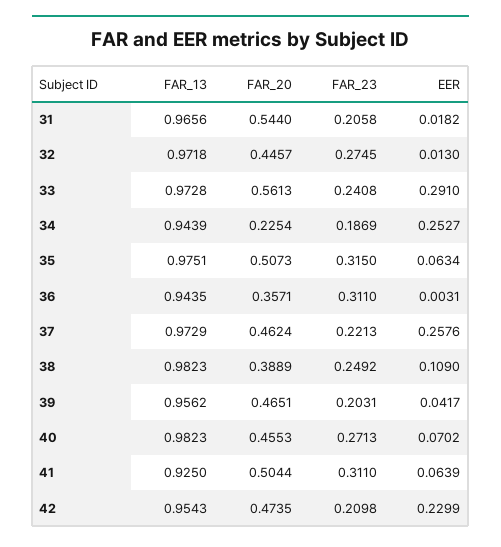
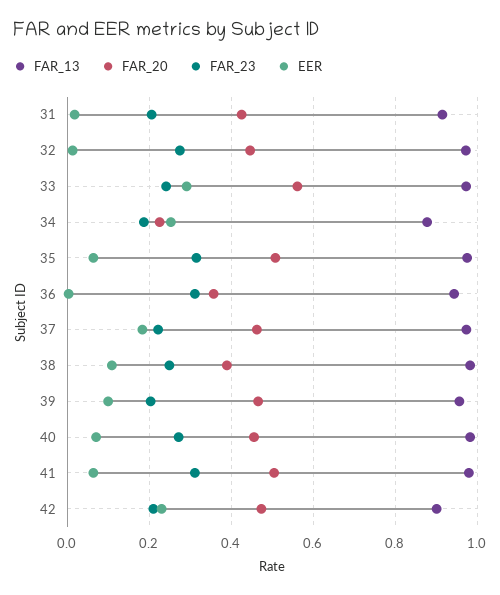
  {
    "FAR_13": {
-     "31": 0.9656,
+     "31": 0.92,
      "32": 0.9718,
      "33": 0.9728,
-     "34": 0.9439,
+     "34": 0.88,
      "35": 0.9751,
      "36": 0.9435,
      "37": 0.9729,
      "38": 0.9823,
      "39": 0.9562,
      "40": 0.9823,
-     "41": 0.925,
+     "41": 0.98,
-     "42": 0.9543
+     "42": 0.9
    },
    "FAR_20": {
-     "31": 0.544,
+     "31": 0.42,
      "32": 0.4457,
      "33": 0.5613,
      "34": 0.2254,
      "35": 0.5073,
      "36": 0.3571,
      "37": 0.4624,
      "38": 0.3889,
      "39": 0.4651,
      "40": 0.4553,
      "41": 0.5044,
      "42": 0.4735
    },
    "FAR_23": {
      "31": 0.2058,
      "32": 0.2745,
      "33": 0.2408,
      "34": 0.1869,
      "35": 0.315,
      "36": 0.311,
      "37": 0.2213,
      "38": 0.2492,
      "39": 0.2031,
      "40": 0.2713,
      "41": 0.311,
      "42": 0.2098
    },
    "EER": {
      "31": 0.0182,
      "32": 0.013,
      "33": 0.291,
      "34": 0.2527,
      "35": 0.0634,
      "36": 0.0031,
-     "37": 0.2576,
+     "37": 0.18,
      "38": 0.109,
-     "39": 0.0417,
+     "39": 0.1,
      "40": 0.0702,
      "41": 0.0639,
      "42": 0.2299
    }
  }

